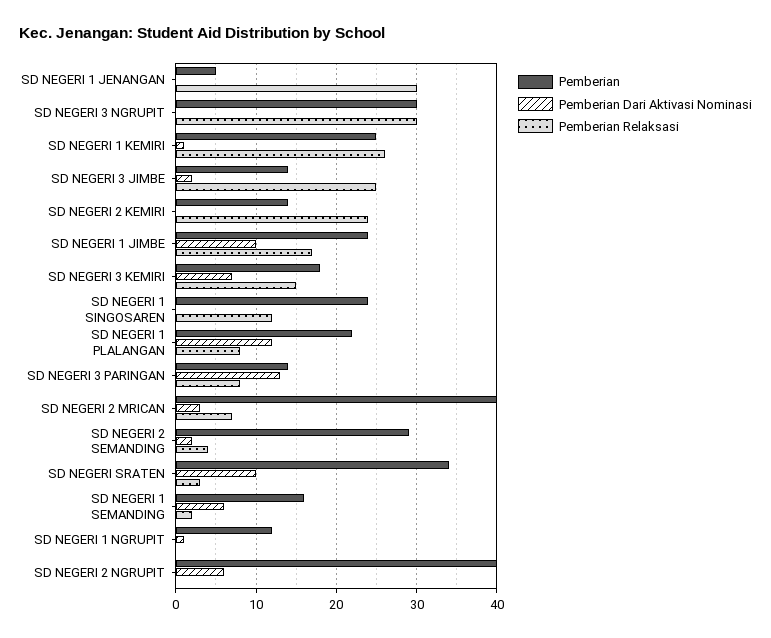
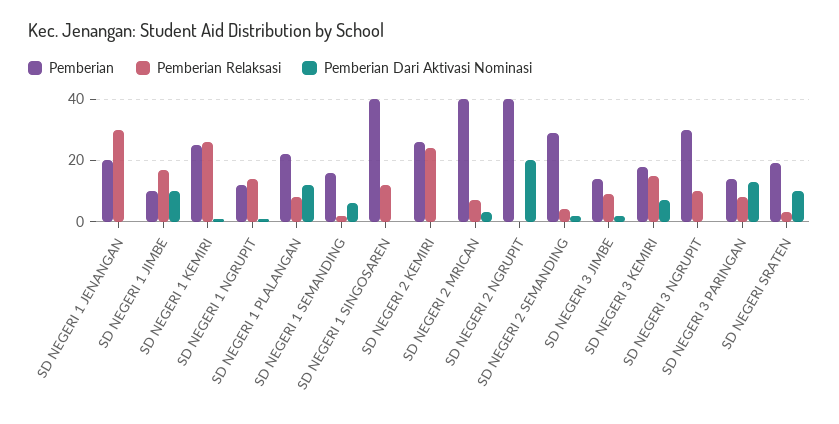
  {
    "Pemberian": {
-     "SD NEGERI 1 JENANGAN": 5,
+     "SD NEGERI 1 JENANGAN": 20,
      "SD NEGERI 3 NGRUPIT": 30,
      "SD NEGERI 1 KEMIRI": 25,
      "SD NEGERI 3 JIMBE": 14,
-     "SD NEGERI 2 KEMIRI": 14,
+     "SD NEGERI 2 KEMIRI": 25,
-     "SD NEGERI 1 JIMBE": 24,
+     "SD NEGERI 1 JIMBE": 10,
      "SD NEGERI 3 KEMIRI": 18,
-     "SD NEGERI 1 SINGOSAREN": 24,
+     "SD NEGERI 1 SINGOSAREN": 40,
      "SD NEGERI 1 PLALANGAN": 22,
      "SD NEGERI 3 PARINGAN": 14,
      "SD NEGERI 2 MRICAN": 40,
      "SD NEGERI 2 SEMANDING": 29,
-     "SD NEGERI SRATEN": 34,
+     "SD NEGERI SRATEN": 20,
      "SD NEGERI 1 SEMANDING": 16,
      "SD NEGERI 1 NGRUPIT": 12,
      "SD NEGERI 2 NGRUPIT": 40
    },
    "Pemberian Dari Aktivasi Nominasi": {
      "SD NEGERI 1 JENANGAN": 0,
      "SD NEGERI 3 NGRUPIT": 0,
      "SD NEGERI 1 KEMIRI": 1,
      "SD NEGERI 3 JIMBE": 2,
      "SD NEGERI 2 KEMIRI": 0,
      "SD NEGERI 1 JIMBE": 10,
      "SD NEGERI 3 KEMIRI": 7,
      "SD NEGERI 1 SINGOSAREN": 0,
      "SD NEGERI 1 PLALANGAN": 12,
      "SD NEGERI 3 PARINGAN": 13,
      "SD NEGERI 2 MRICAN": 3,
      "SD NEGERI 2 SEMANDING": 2,
      "SD NEGERI SRATEN": 10,
      "SD NEGERI 1 SEMANDING": 6,
      "SD NEGERI 1 NGRUPIT": 1,
-     "SD NEGERI 2 NGRUPIT": 6
+     "SD NEGERI 2 NGRUPIT": 20
    },
    "Pemberian Relaksasi": {
      "SD NEGERI 1 JENANGAN": 30,
-     "SD NEGERI 3 NGRUPIT": 30,
+     "SD NEGERI 3 NGRUPIT": 10,
      "SD NEGERI 1 KEMIRI": 26,
-     "SD NEGERI 3 JIMBE": 25,
+     "SD NEGERI 3 JIMBE": 10,
      "SD NEGERI 2 KEMIRI": 24,
      "SD NEGERI 1 JIMBE": 17,
      "SD NEGERI 3 KEMIRI": 15,
      "SD NEGERI 1 SINGOSAREN": 12,
      "SD NEGERI 1 PLALANGAN": 8,
      "SD NEGERI 3 PARINGAN": 8,
      "SD NEGERI 2 MRICAN": 7,
      "SD NEGERI 2 SEMANDING": 4,
      "SD NEGERI SRATEN": 3,
      "SD NEGERI 1 SEMANDING": 2,
-     "SD NEGERI 1 NGRUPIT": 0,
+     "SD NEGERI 1 NGRUPIT": 15,
      "SD NEGERI 2 NGRUPIT": 0
    }
  }

